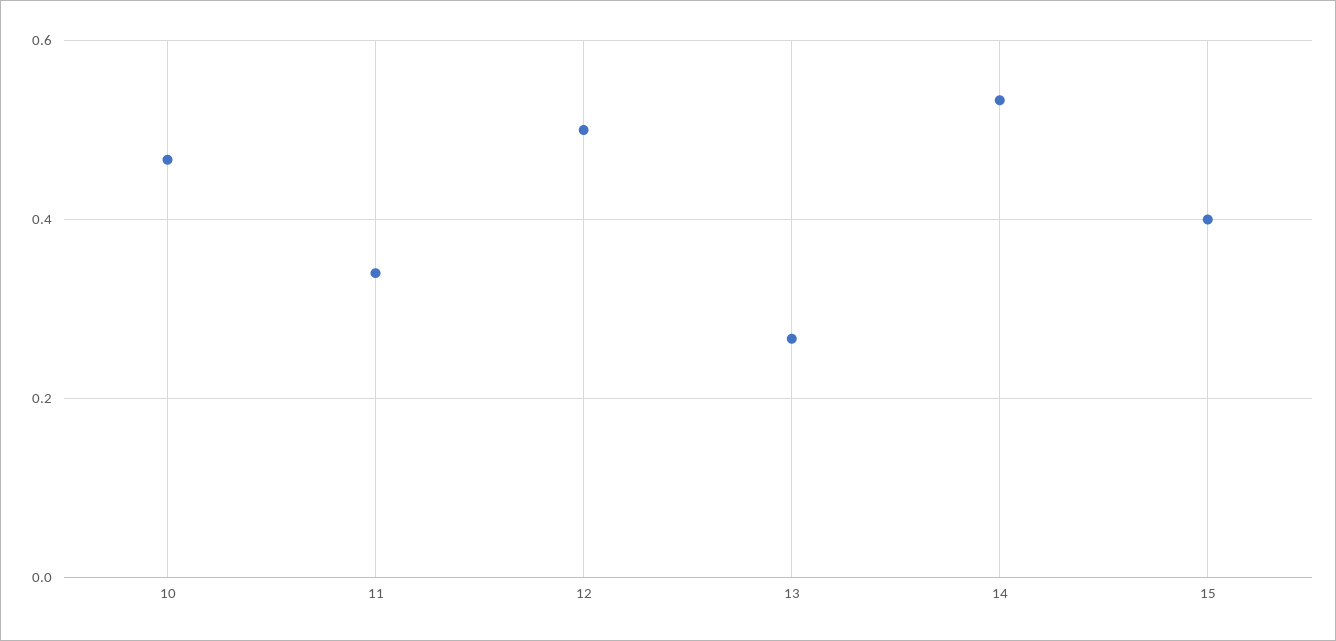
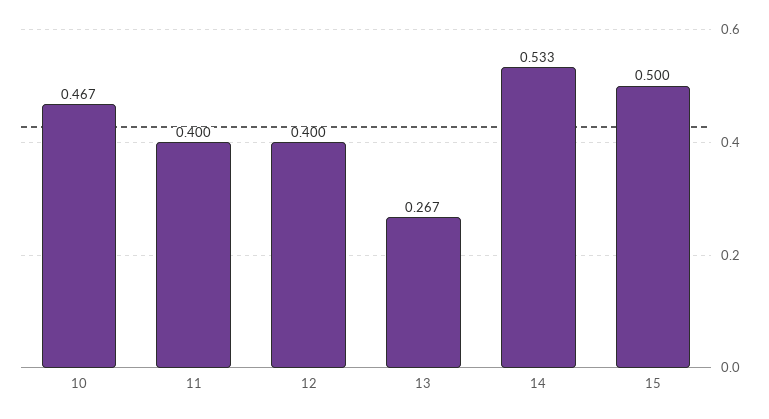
  {
    "10": 0.467,
-   "11": 0.34,
+   "11": 0.4,
-   "12": 0.5,
+   "12": 0.4,
    "13": 0.267,
    "14": 0.533,
-   "15": 0.4
+   "15": 0.5
  }

